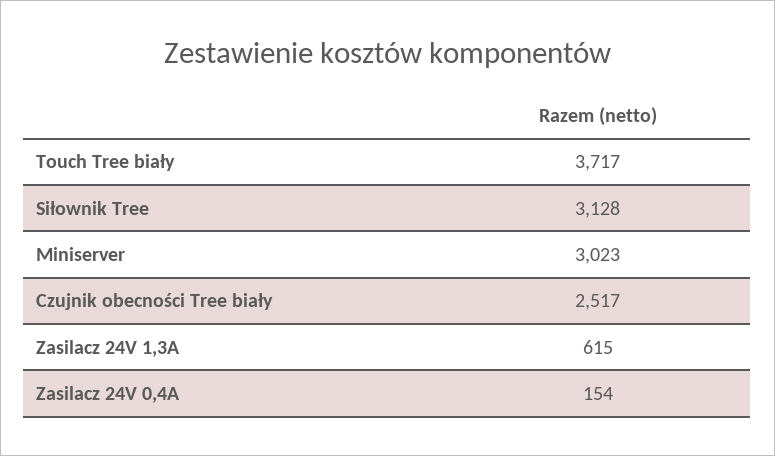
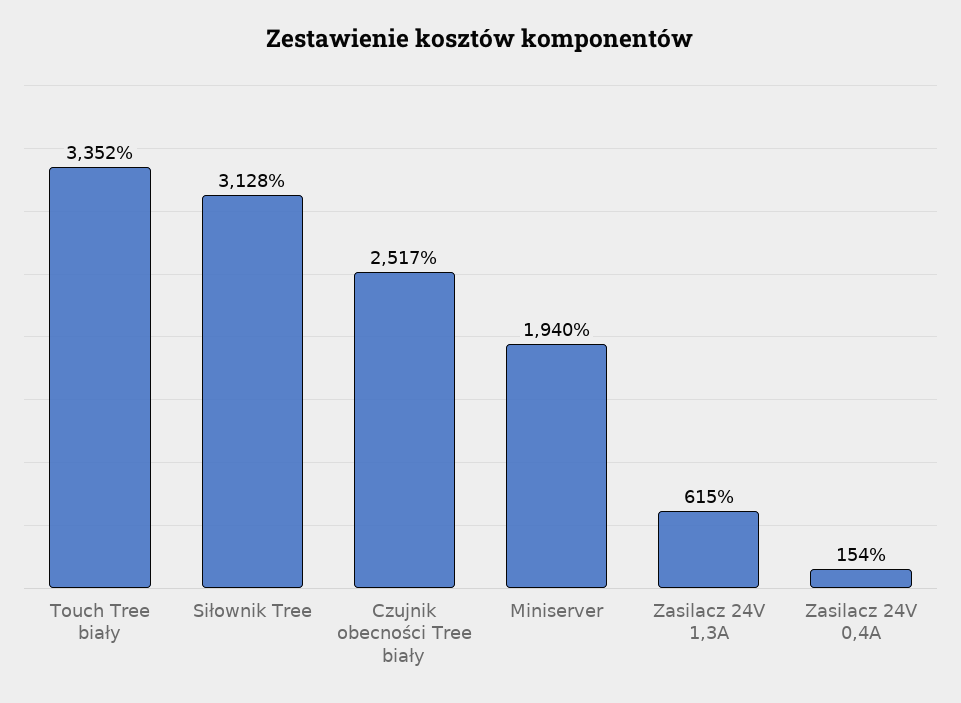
  {
-   "Touch Tree biały": 3717,
+   "Touch Tree biały": 3352,
    "Siłownik Tree": 3128,
-   "Miniserver": 3023,
+   "Miniserver": 1940,
    "Czujnik obecności Tree biały": 2517,
    "Zasilacz 24V 1,3A": 615,
    "Zasilacz 24V 0,4A": 154
  }

